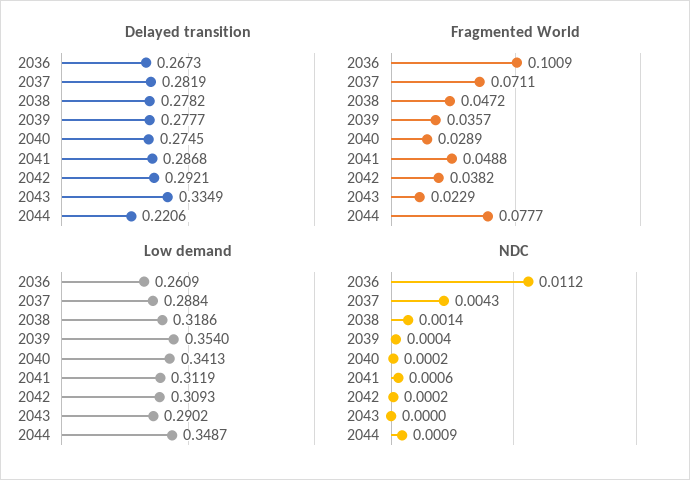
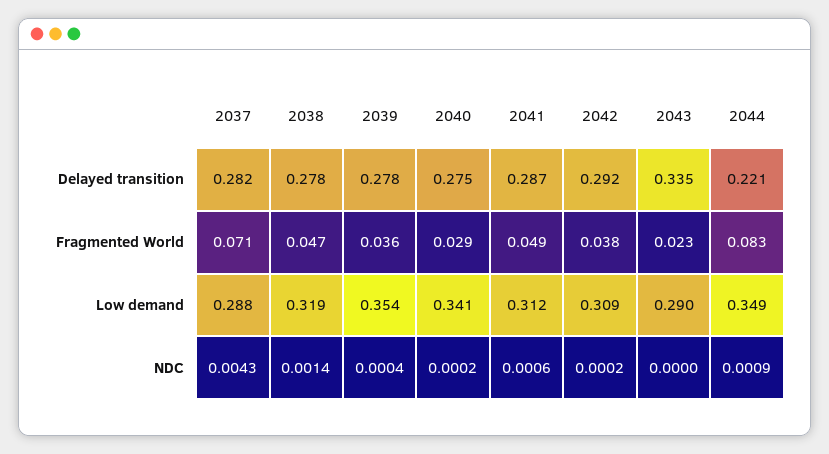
  {
    "Delayed transition": {
-     "2036": 0.2673,
      "2037": 0.2819,
      "2038": 0.2782,
      "2039": 0.2777,
      "2040": 0.2745,
      "2041": 0.2868,
      "2042": 0.2921,
      "2043": 0.3349,
      "2044": 0.2206
    },
    "Fragmented World": {
-     "2036": 0.1009,
      "2037": 0.0711,
      "2038": 0.0472,
      "2039": 0.0357,
      "2040": 0.0289,
      "2041": 0.0488,
      "2042": 0.0382,
      "2043": 0.0229,
-     "2044": 0.0777
+     "2044": 0.083
    },
    "Low demand": {
-     "2036": 0.2609,
      "2037": 0.2884,
      "2038": 0.3186,
      "2039": 0.354,
      "2040": 0.3413,
      "2041": 0.3119,
      "2042": 0.3093,
      "2043": 0.2902,
      "2044": 0.3487
    },
    "NDC": {
-     "2036": 0.0112,
      "2037": 0.0043,
      "2038": 0.0014,
      "2039": 0.0004,
      "2040": 0.0002,
      "2041": 0.0006,
      "2042": 0.0002,
      "2043": 0,
      "2044": 0.0009
    }
  }

